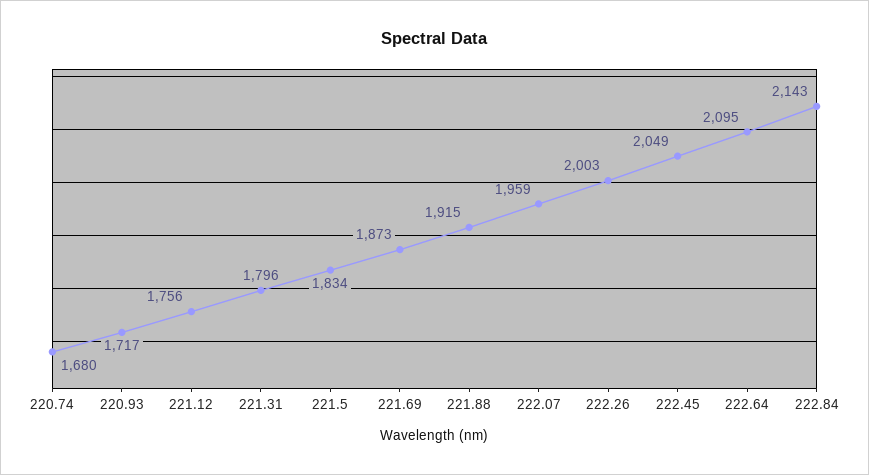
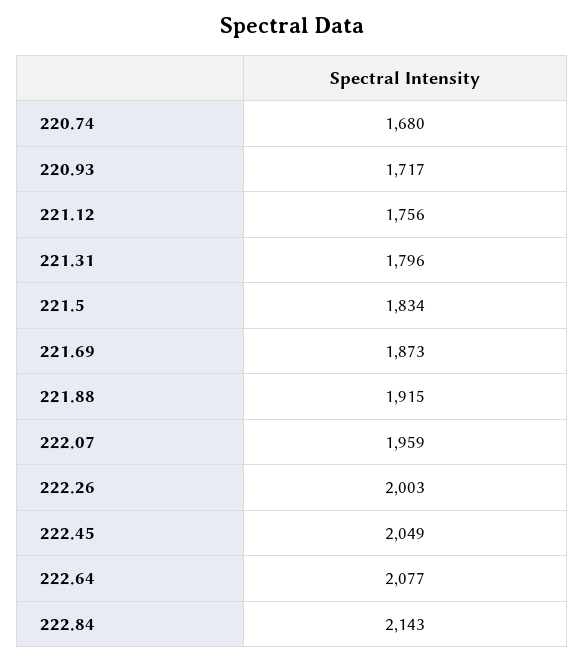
  {
    "220.74": 1680,
    "220.93": 1717,
    "221.12": 1756,
    "221.31": 1796,
    "221.5": 1834,
    "221.69": 1873,
    "221.88": 1915,
    "222.07": 1959,
    "222.26": 2003,
    "222.45": 2049,
-   "222.64": 2095,
+   "222.64": 2077,
    "222.84": 2143
  }

